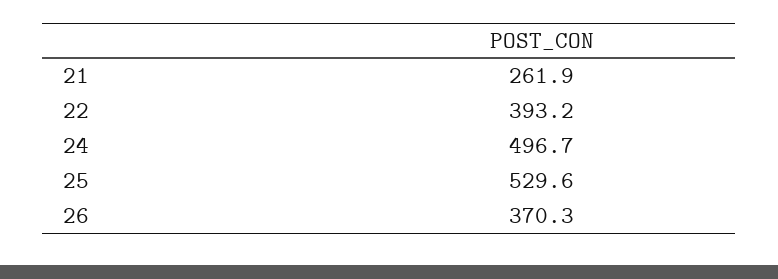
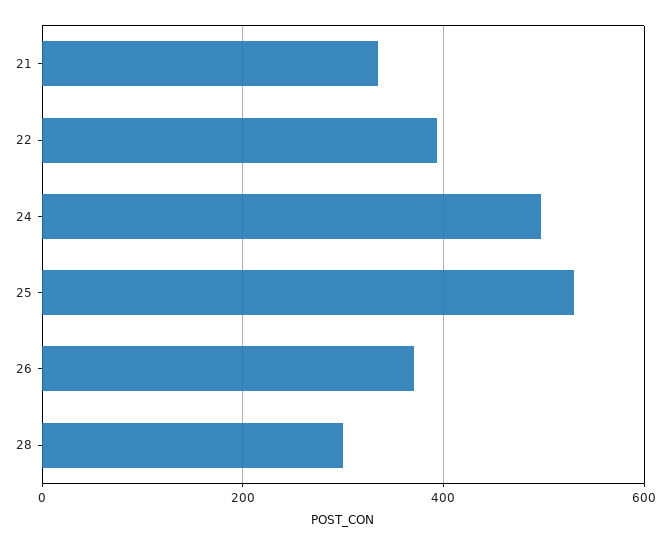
  {
-   "21": 261.9,
+   "21": 340,
    "22": 393.2,
    "24": 496.7,
    "25": 529.6,
-   "26": 370.3
+   "26": 370.3,
+   "28": 300
  }

